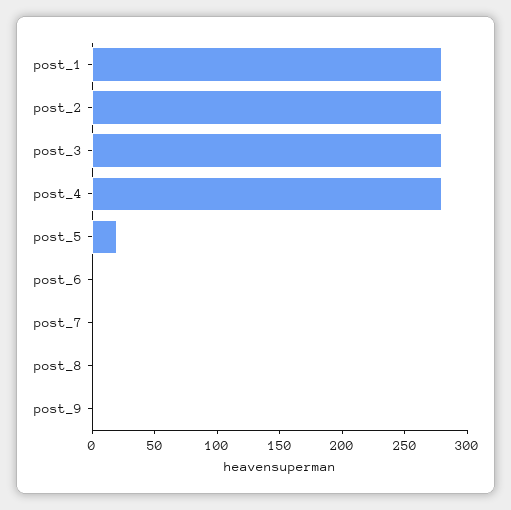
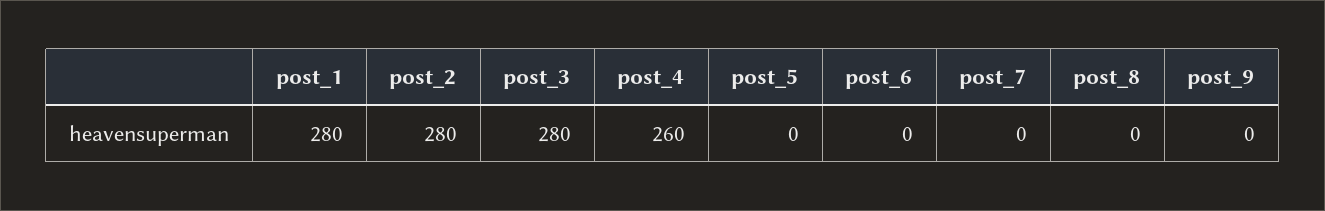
  {
    "post_1": 280,
    "post_2": 280,
    "post_3": 280,
-   "post_4": 280,
+   "post_4": 260,
-   "post_5": 20,
+   "post_5": 0,
    "post_6": 0,
    "post_7": 0,
    "post_8": 0,
    "post_9": 0
  }

